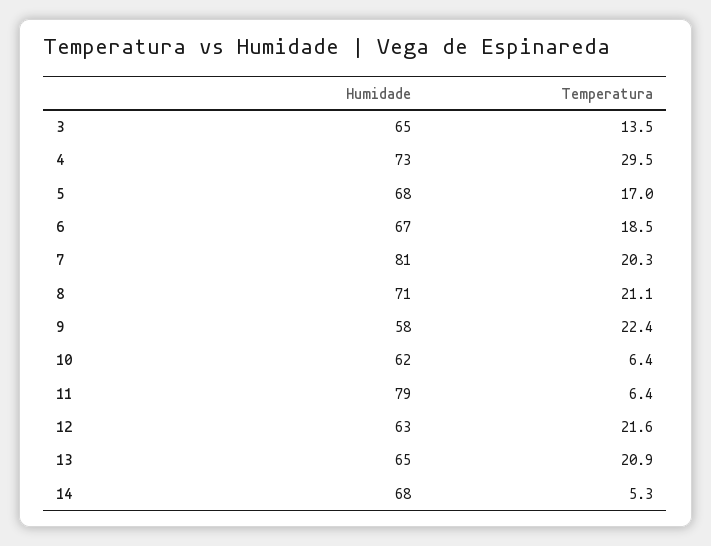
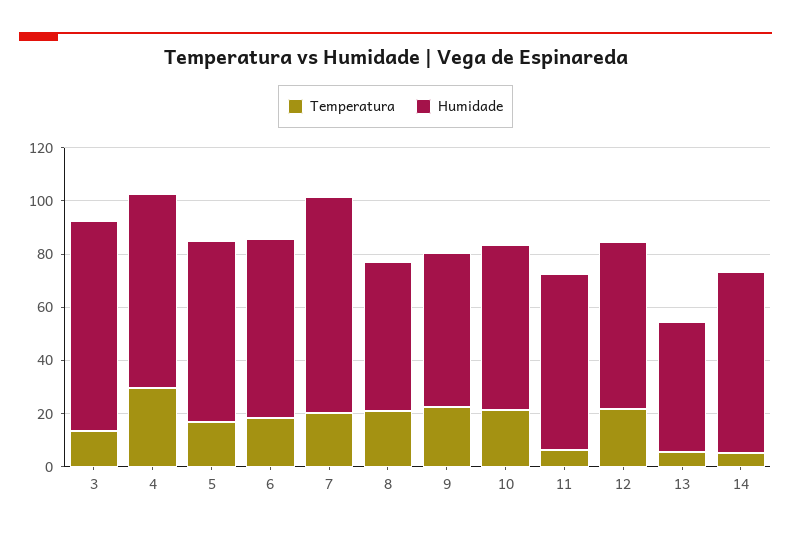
  {
    "Humidade": {
-     "3": 65,
+     "3": 80,
      "4": 73,
      "5": 68,
      "6": 67,
      "7": 81,
-     "8": 71,
+     "8": 55,
      "9": 58,
      "10": 62,
-     "11": 79,
+     "11": 65,
      "12": 63,
-     "13": 65,
+     "13": 50,
      "14": 68
    },
    "Temperatura": {
      "3": 13.5,
      "4": 29.5,
      "5": 17,
      "6": 18.5,
      "7": 20.3,
      "8": 21.1,
      "9": 22.4,
-     "10": 6.4,
+     "10": 20,
      "11": 6.4,
      "12": 21.6,
-     "13": 20.9,
+     "13": 5,
      "14": 5.3
    }
  }

